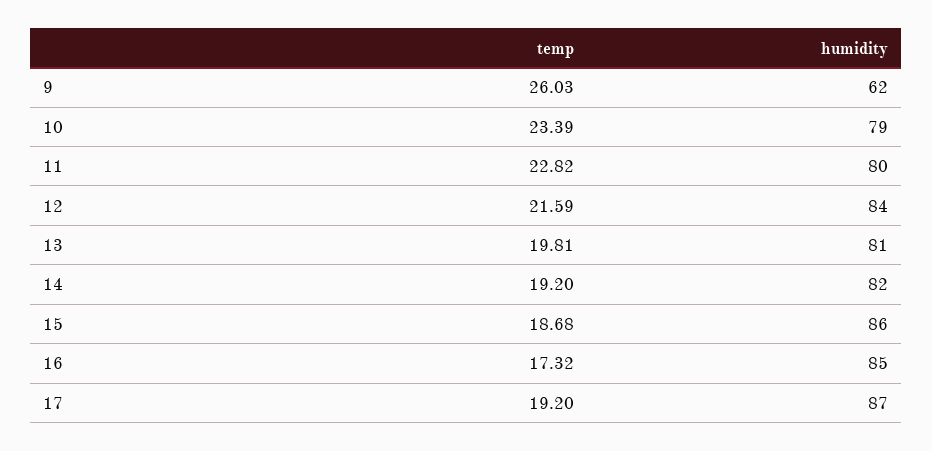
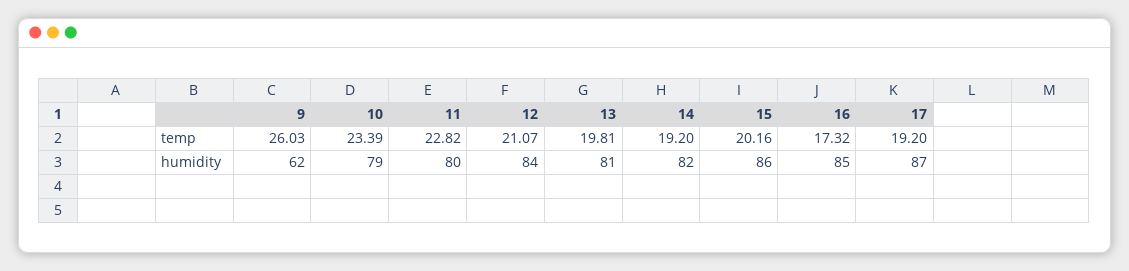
  {
    "temp": {
      "9": 26.03,
      "10": 23.39,
      "11": 22.82,
-     "12": 21.59,
+     "12": 21.07,
      "13": 19.81,
      "14": 19.2,
-     "15": 18.68,
+     "15": 20.16,
      "16": 17.32,
      "17": 19.2
    },
    "humidity": {
      "9": 62,
      "10": 79,
      "11": 80,
      "12": 84,
      "13": 81,
      "14": 82,
      "15": 86,
      "16": 85,
      "17": 87
    }
  }

